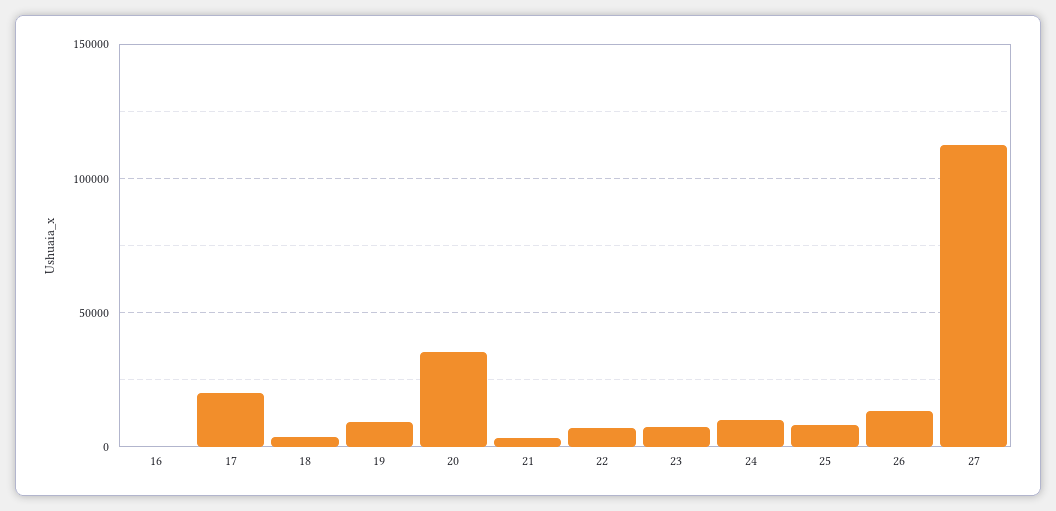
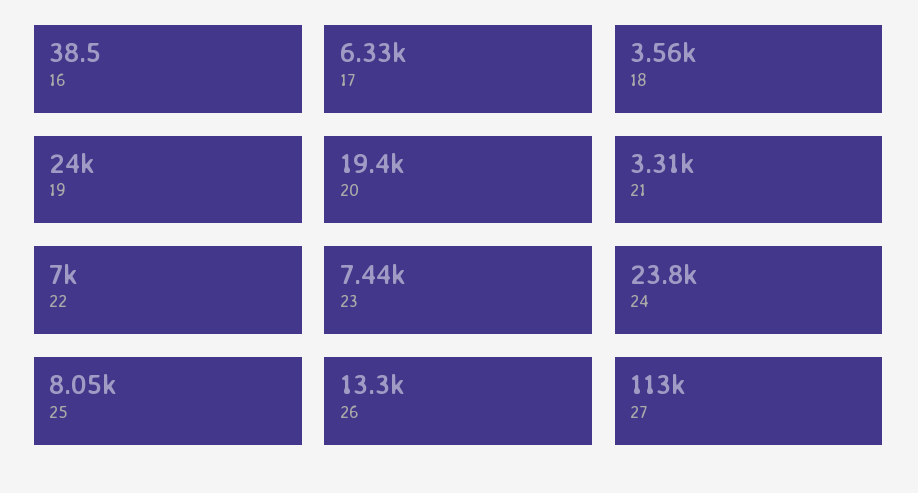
  {
    "16": 38.5,
-   "17": 20000,
+   "17": 6330,
    "18": 3560,
-   "19": 10000,
+   "19": 24000,
-   "20": 35000,
+   "20": 19400,
    "21": 3310,
    "22": 7000,
    "23": 7440,
-   "24": 10000,
+   "24": 23800,
    "25": 8050,
    "26": 13300,
    "27": 113000
  }

